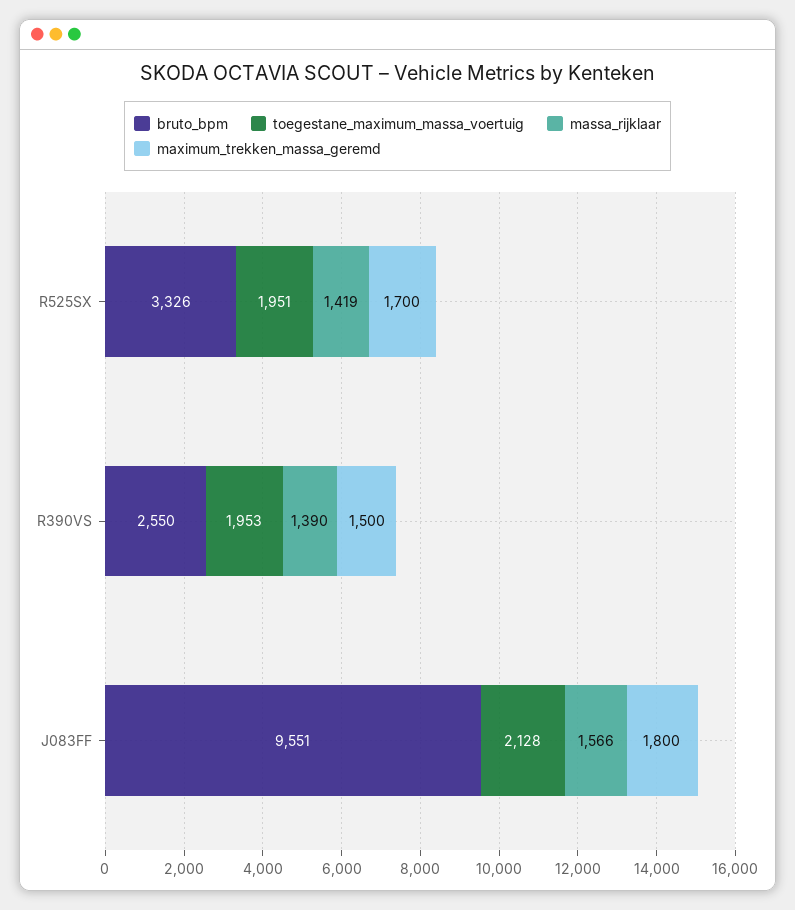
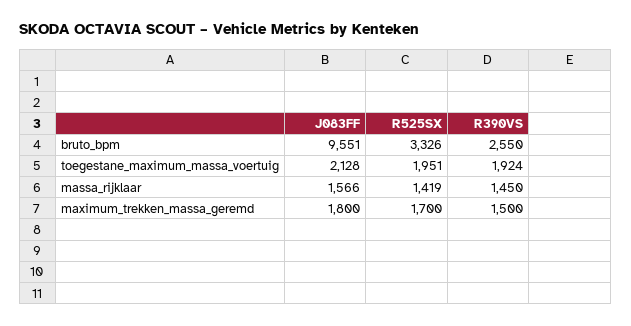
  {
    "bruto_bpm": {
      "R525SX": 3326,
      "R390VS": 2550,
      "J083FF": 9551
    },
    "toegestane_maximum_massa_voertuig": {
      "R525SX": 1951,
-     "R390VS": 1953,
+     "R390VS": 1924,
      "J083FF": 2128
    },
    "massa_rijklaar": {
      "R525SX": 1419,
-     "R390VS": 1390,
+     "R390VS": 1450,
      "J083FF": 1566
    },
    "maximum_trekken_massa_geremd": {
      "R525SX": 1700,
      "R390VS": 1500,
      "J083FF": 1800
    }
  }

